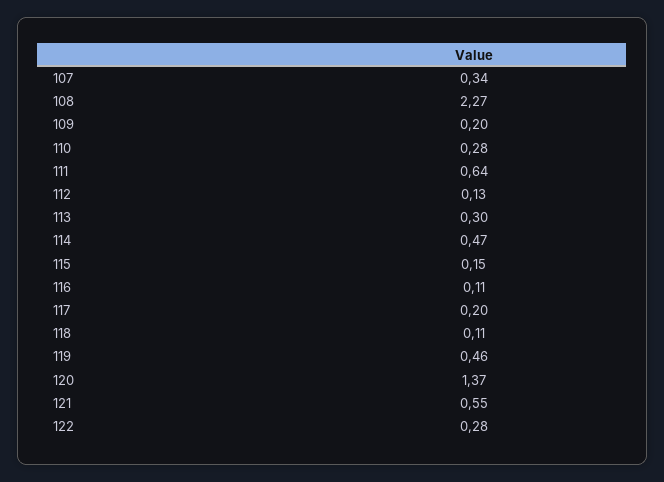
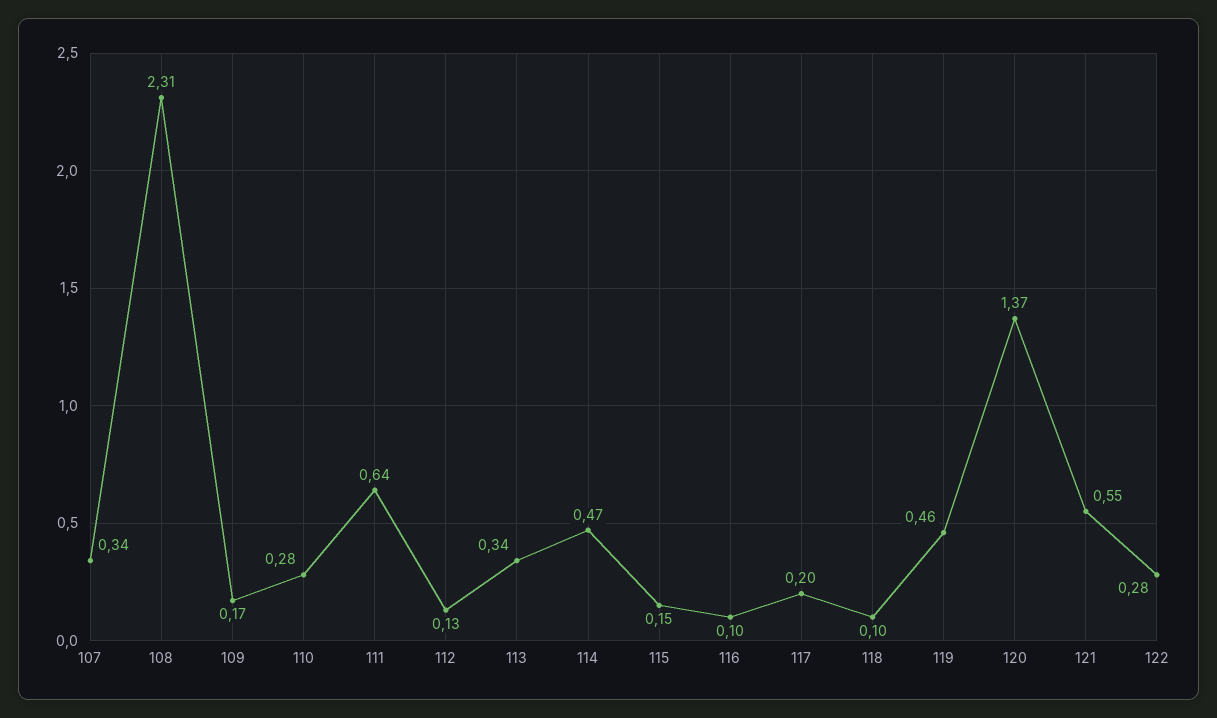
  {
    "107": 0.34,
-   "108": 2.27,
+   "108": 2.31,
-   "109": 0.2,
+   "109": 0.17,
    "110": 0.28,
    "111": 0.64,
    "112": 0.13,
-   "113": 0.3,
+   "113": 0.34,
    "114": 0.47,
    "115": 0.15,
-   "116": 0.11,
+   "116": 0.1,
    "117": 0.2,
-   "118": 0.11,
+   "118": 0.1,
    "119": 0.46,
    "120": 1.37,
    "121": 0.55,
    "122": 0.28
  }

